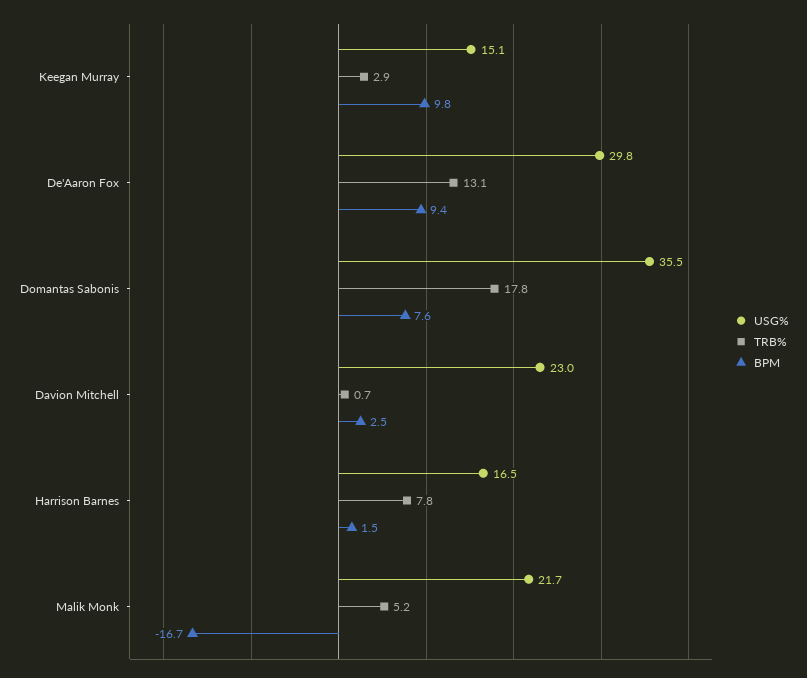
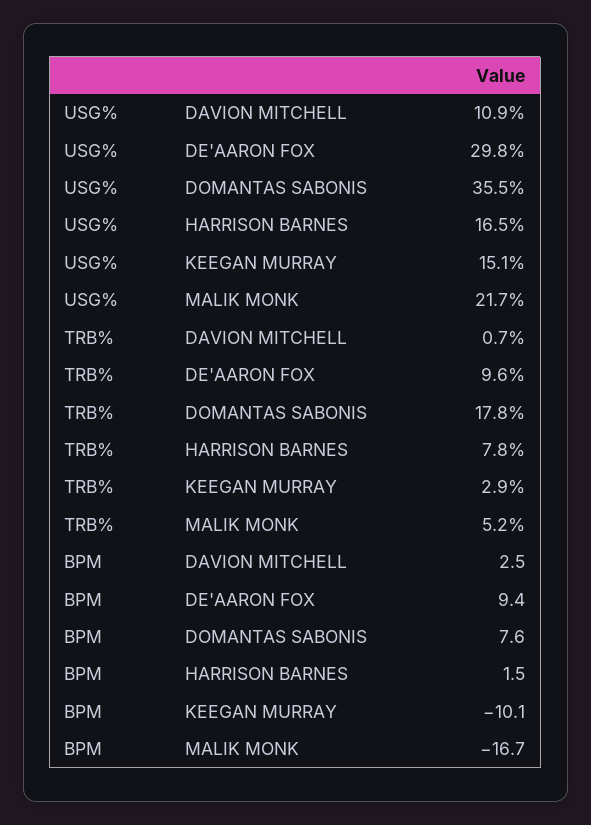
  {
    "USG%": {
      "Keegan Murray": 15.1,
      "De'Aaron Fox": 29.8,
      "Domantas Sabonis": 35.5,
-     "Davion Mitchell": 23,
+     "Davion Mitchell": 10.9,
      "Harrison Barnes": 16.5,
      "Malik Monk": 21.7
    },
    "TRB%": {
      "Keegan Murray": 2.9,
-     "De'Aaron Fox": 13.1,
+     "De'Aaron Fox": 9.6,
      "Domantas Sabonis": 17.8,
      "Davion Mitchell": 0.7,
      "Harrison Barnes": 7.8,
      "Malik Monk": 5.2
    },
    "BPM": {
-     "Keegan Murray": 9.8,
+     "Keegan Murray": -10.1,
      "De'Aaron Fox": 9.4,
      "Domantas Sabonis": 7.6,
      "Davion Mitchell": 2.5,
      "Harrison Barnes": 1.5,
      "Malik Monk": -16.7
    }
  }

